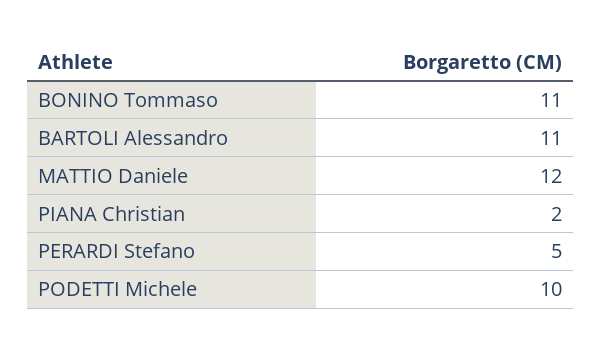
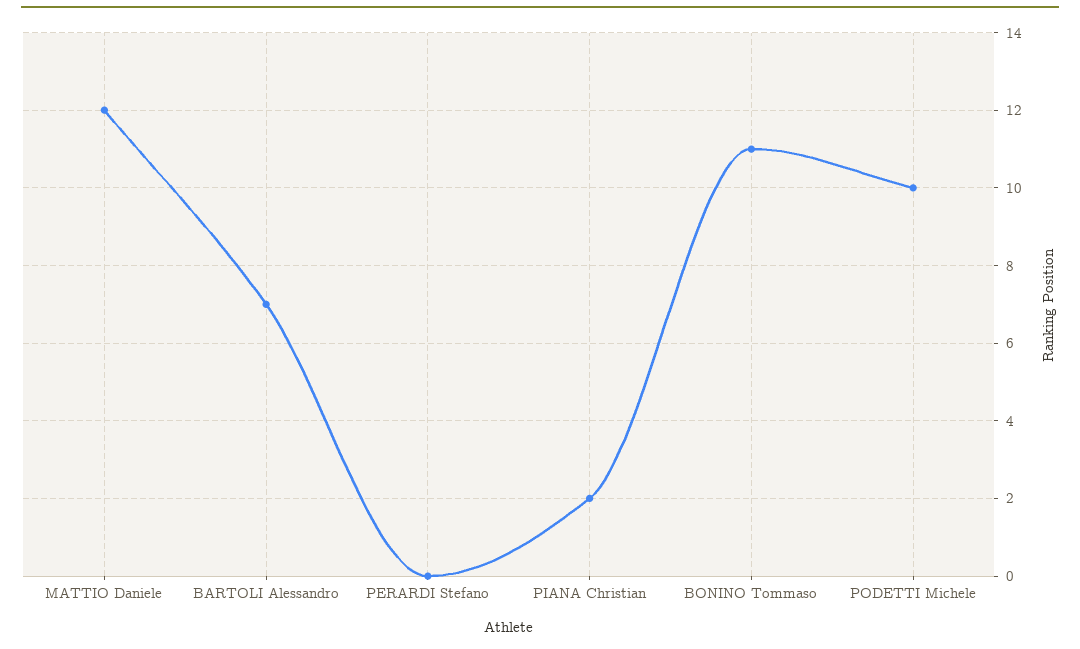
  {
    "BONINO Tommaso": 11,
-   "BARTOLI Alessandro": 11,
+   "BARTOLI Alessandro": 7,
    "MATTIO Daniele": 12,
    "PIANA Christian": 2,
-   "PERARDI Stefano": 5,
+   "PERARDI Stefano": 0,
    "PODETTI Michele": 10
  }

